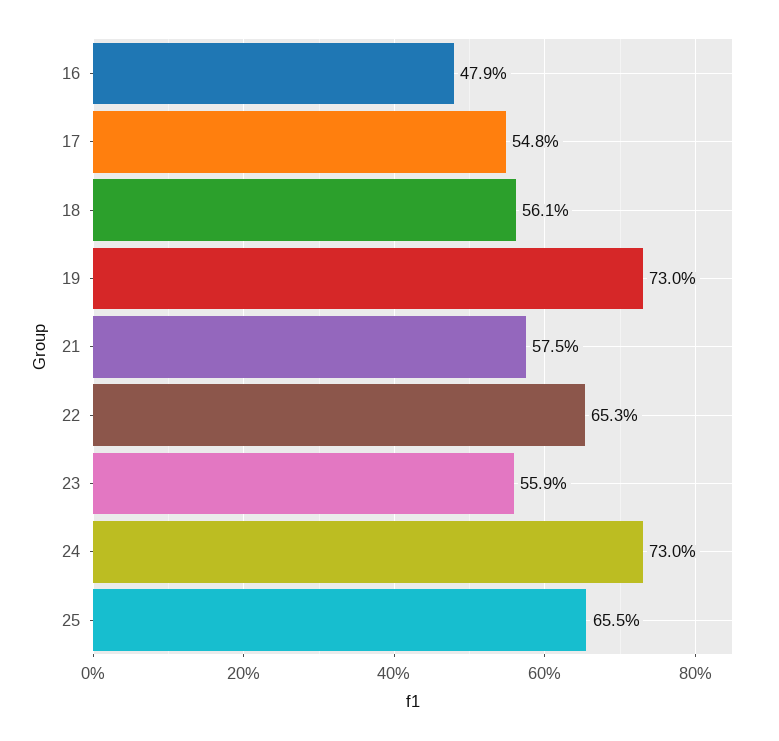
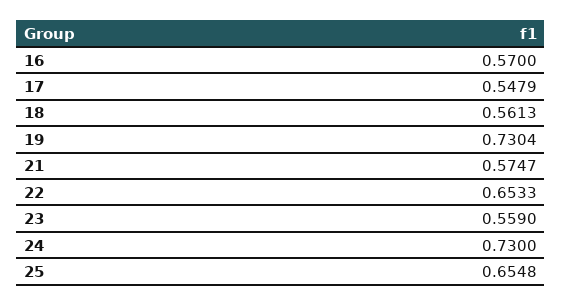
  {
-   "16": 0.479,
+   "16": 0.57,
    "17": 0.5479,
    "18": 0.5613,
    "19": 0.7304,
    "21": 0.5747,
    "22": 0.6533,
    "23": 0.559,
    "24": 0.73,
    "25": 0.6548
  }

